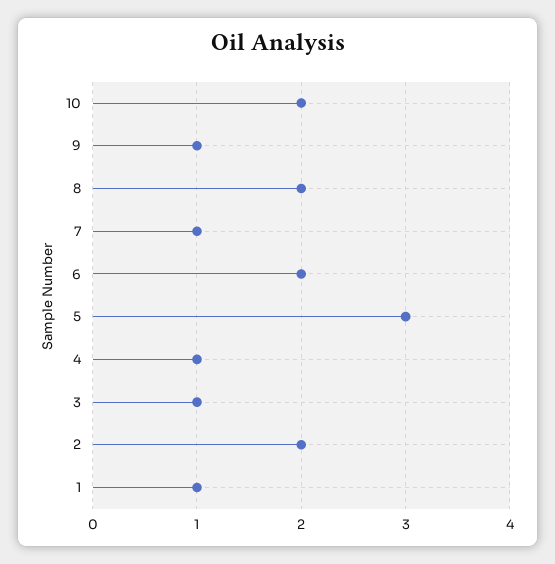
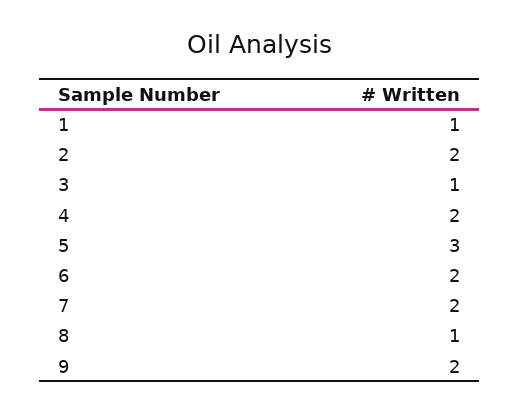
  {
-   "10": 2,
-   "9": 1,
+   "9": 2,
-   "8": 2,
+   "8": 1,
-   "7": 1,
+   "7": 2,
    "6": 2,
    "5": 3,
-   "4": 1,
+   "4": 2,
    "3": 1,
    "2": 2,
    "1": 1
  }

